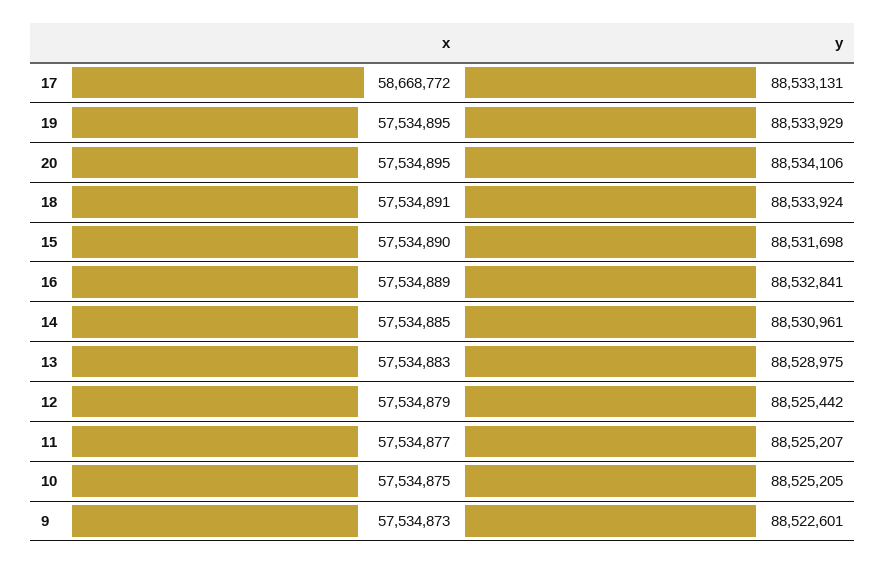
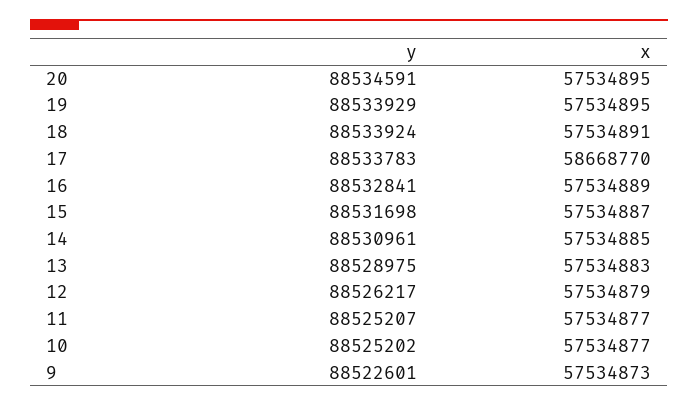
  {
    "x": {
-     "17": 58668772,
+     "17": 58668770,
      "19": 57534895,
      "20": 57534895,
      "18": 57534891,
-     "15": 57534890,
+     "15": 57534887,
      "16": 57534889,
      "14": 57534885,
      "13": 57534883,
      "12": 57534879,
      "11": 57534877,
-     "10": 57534875,
+     "10": 57534877,
      "9": 57534873
    },
    "y": {
-     "17": 88533131,
+     "17": 88533783,
      "19": 88533929,
-     "20": 88534106,
+     "20": 88534591,
      "18": 88533924,
      "15": 88531698,
      "16": 88532841,
      "14": 88530961,
      "13": 88528975,
-     "12": 88525442,
+     "12": 88526217,
      "11": 88525207,
-     "10": 88525205,
+     "10": 88525202,
      "9": 88522601
    }
  }

